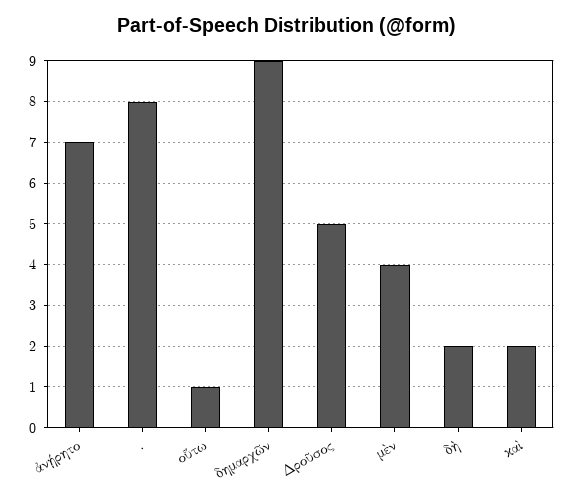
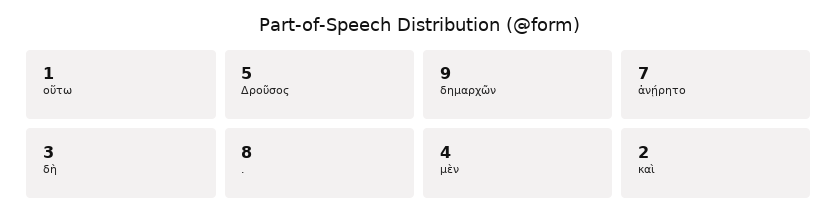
  {
    "ἀνῄρητο": 7,
    ".": 8,
    "οὕτω": 1,
    "δημαρχῶν": 9,
    "Δροῦσος": 5,
    "μὲν": 4,
-   "δὴ": 2,
+   "δὴ": 3,
    "καὶ": 2
  }

